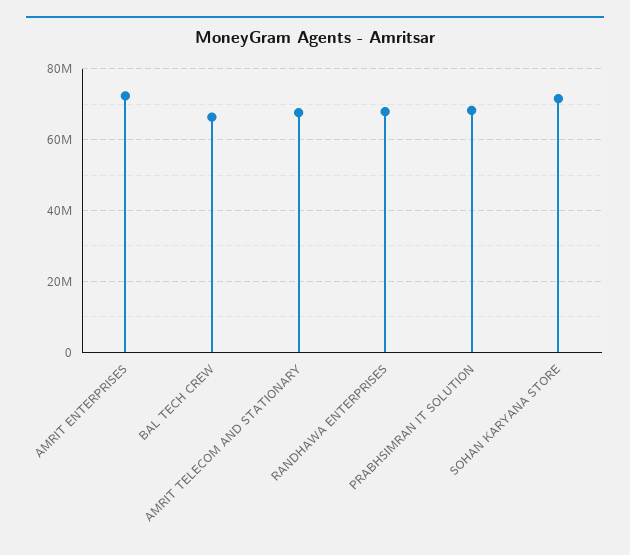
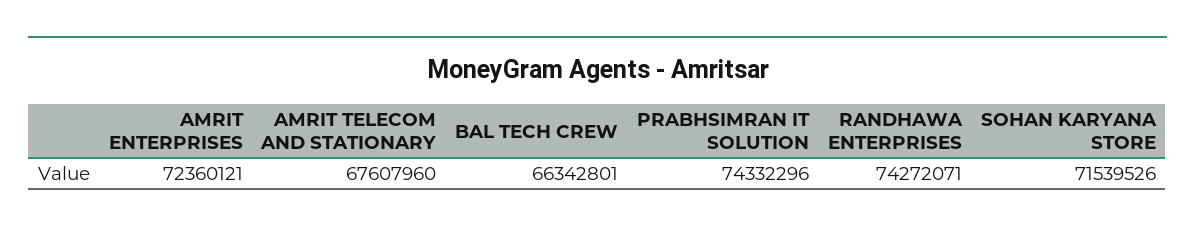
  {
    "AMRIT ENTERPRISES": 72360121,
    "BAL TECH CREW": 66342801,
    "AMRIT TELECOM AND STATIONARY": 67607960,
-   "RANDHAWA ENTERPRISES": 68000000,
+   "RANDHAWA ENTERPRISES": 74272071,
-   "PRABHSIMRAN IT SOLUTION": 68000000,
+   "PRABHSIMRAN IT SOLUTION": 74332296,
    "SOHAN KARYANA STORE": 71539526
  }

